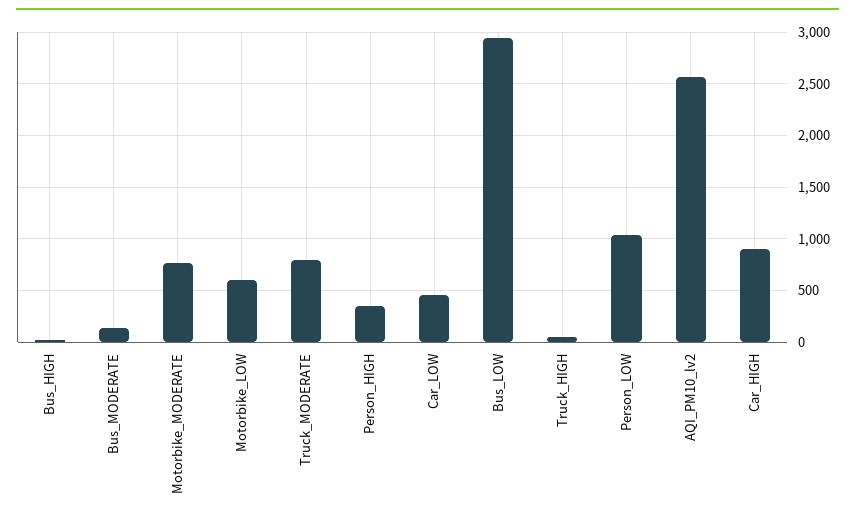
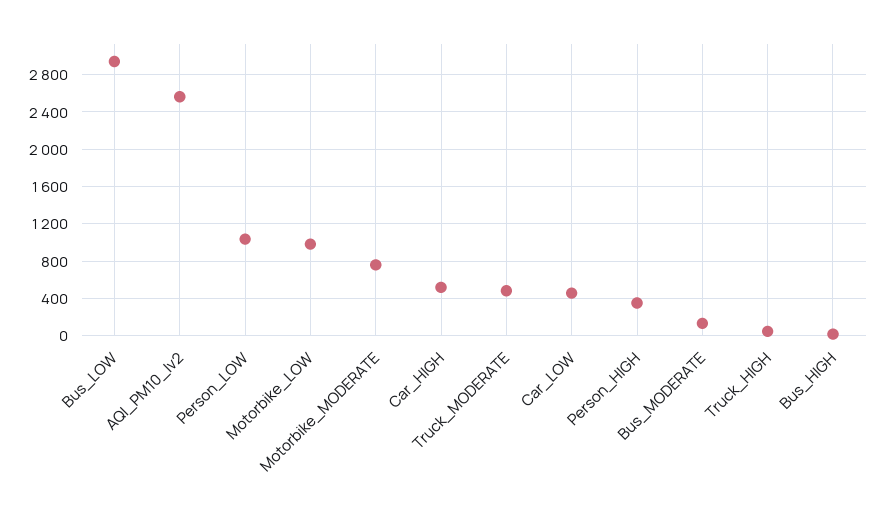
  {
    "Bus_HIGH": 0,
    "Bus_MODERATE": 100,
    "Motorbike_MODERATE": 800,
-   "Motorbike_LOW": 600,
+   "Motorbike_LOW": 1000,
-   "Truck_MODERATE": 800,
+   "Truck_MODERATE": 500,
    "Person_HIGH": 400,
    "Car_LOW": 500,
    "Bus_LOW": 2900,
    "Truck_HIGH": 0,
    "Person_LOW": 1000,
    "AQI_PM10_lv2": 2600,
-   "Car_HIGH": 900
+   "Car_HIGH": 500
  }

